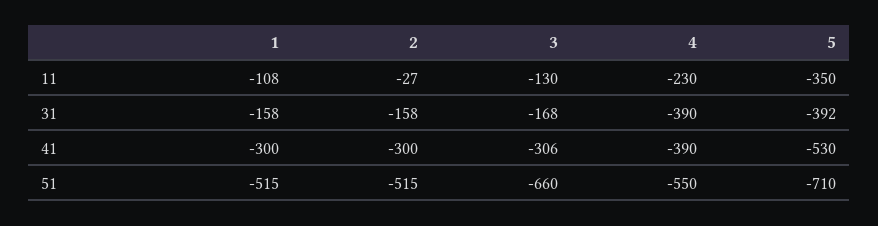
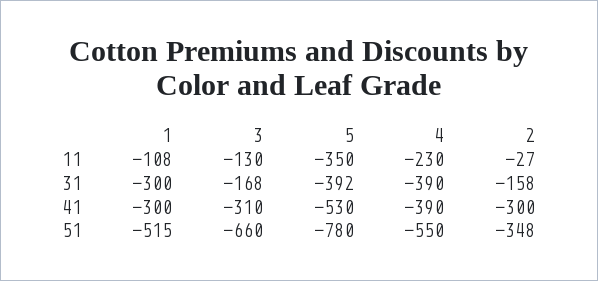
  {
    "1": {
      "11": -108,
-     "31": -158,
+     "31": -300,
      "41": -300,
      "51": -515
    },
    "2": {
      "11": -27,
      "31": -158,
      "41": -300,
-     "51": -515
+     "51": -348
    },
    "3": {
      "11": -130,
      "31": -168,
-     "41": -306,
+     "41": -310,
      "51": -660
    },
    "4": {
      "11": -230,
      "31": -390,
      "41": -390,
      "51": -550
    },
    "5": {
      "11": -350,
      "31": -392,
      "41": -530,
-     "51": -710
+     "51": -780
    }
  }

